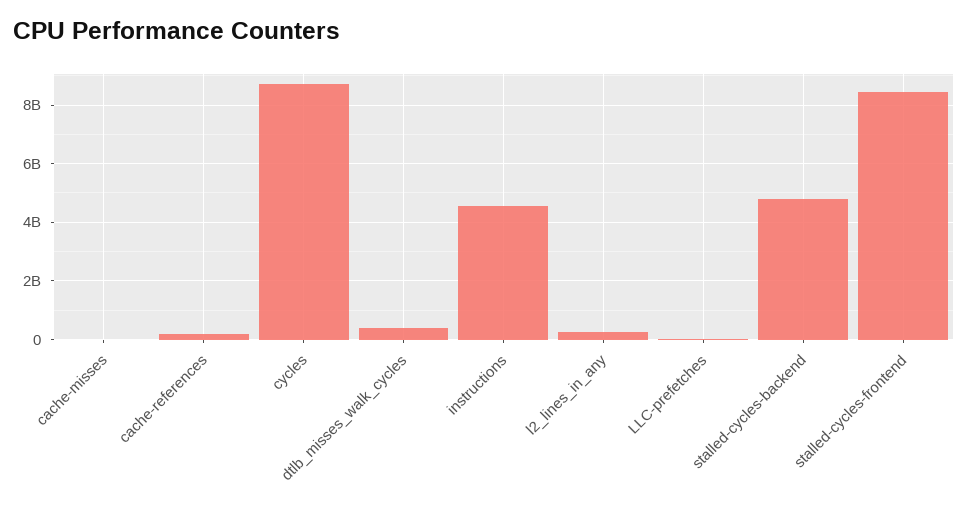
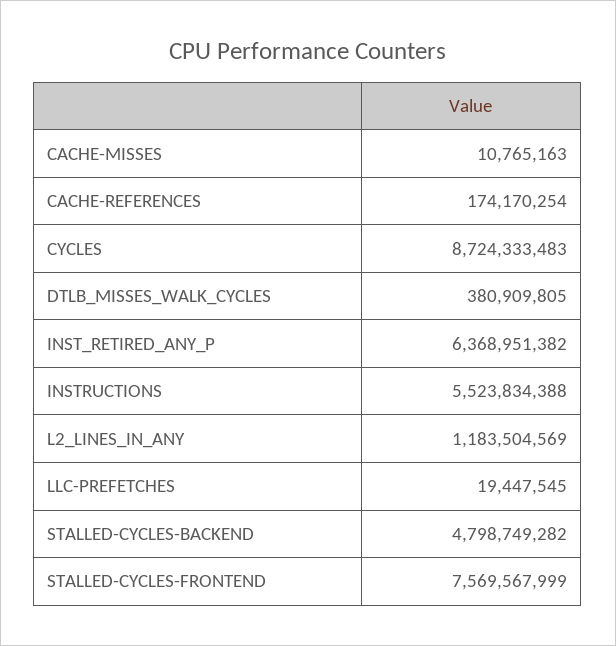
  {
    "cache-misses": 10765163,
    "cache-references": 174170254,
    "cycles": 8724333483,
    "dtlb_misses_walk_cycles": 380909805,
-   "instructions": 4500000000,
+   "instructions": 5523834388,
-   "l2_lines_in_any": 250000000,
+   "l2_lines_in_any": 1183504569,
    "LLC-prefetches": 19447545,
    "stalled-cycles-backend": 4798749282,
-   "stalled-cycles-frontend": 8500000000
+   "stalled-cycles-frontend": 7569567999,
+   "INST_RETIRED_ANY_P": 6368951382
  }

